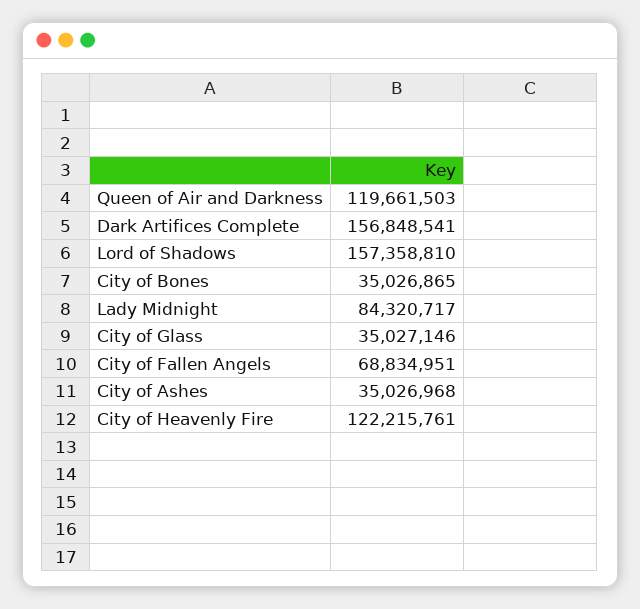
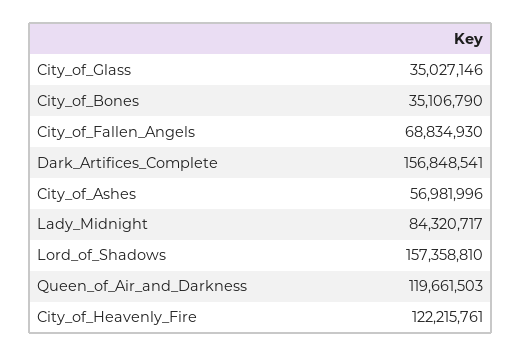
  {
    "Queen of Air and Darkness": 119661503,
    "Dark Artifices Complete": 156848541,
    "Lord of Shadows": 157358810,
-   "City of Bones": 35026865,
+   "City of Bones": 35106790,
    "Lady Midnight": 84320717,
    "City of Glass": 35027146,
-   "City of Fallen Angels": 68834951,
+   "City of Fallen Angels": 68834930,
-   "City of Ashes": 35026968,
+   "City of Ashes": 56981996,
    "City of Heavenly Fire": 122215761
  }

